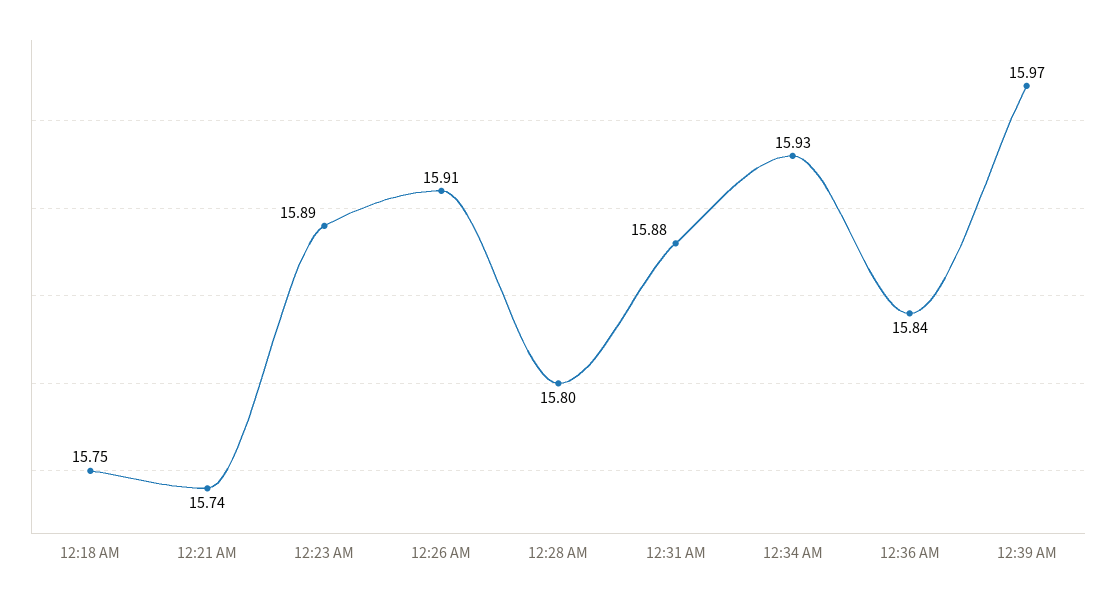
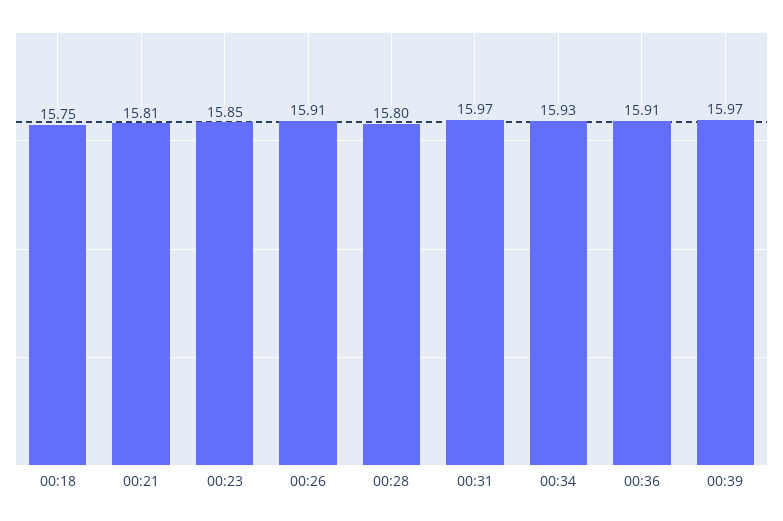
  {
    "12:18 AM": 15.75,
-   "12:21 AM": 15.74,
+   "12:21 AM": 15.81,
-   "12:23 AM": 15.89,
+   "12:23 AM": 15.85,
    "12:26 AM": 15.91,
    "12:28 AM": 15.8,
-   "12:31 AM": 15.88,
+   "12:31 AM": 15.97,
    "12:34 AM": 15.93,
-   "12:36 AM": 15.84,
+   "12:36 AM": 15.91,
    "12:39 AM": 15.97
  }

